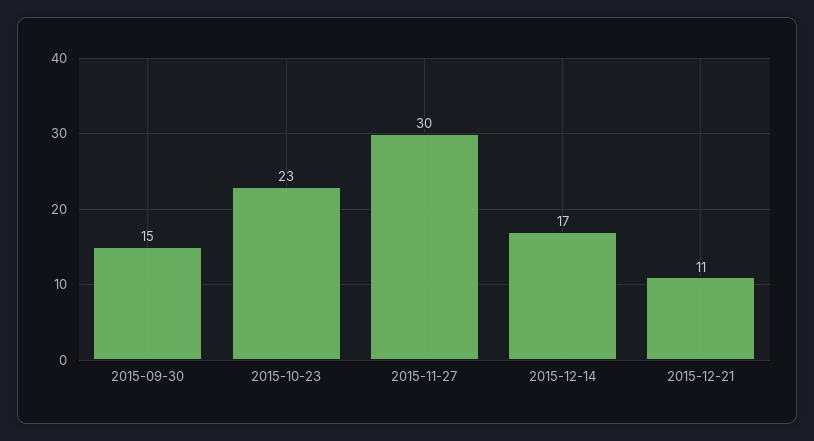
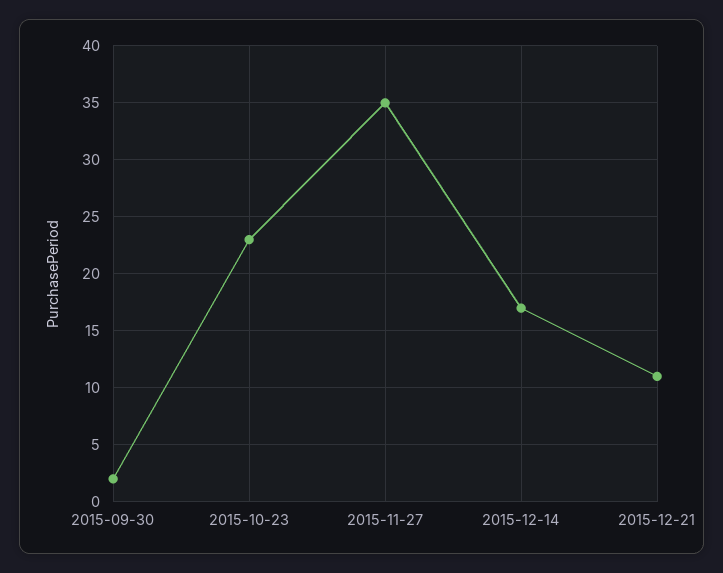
  {
-   "2015-09-30": 15,
+   "2015-09-30": 2,
    "2015-10-23": 23,
-   "2015-11-27": 30,
+   "2015-11-27": 35,
    "2015-12-14": 17,
    "2015-12-21": 11
  }

